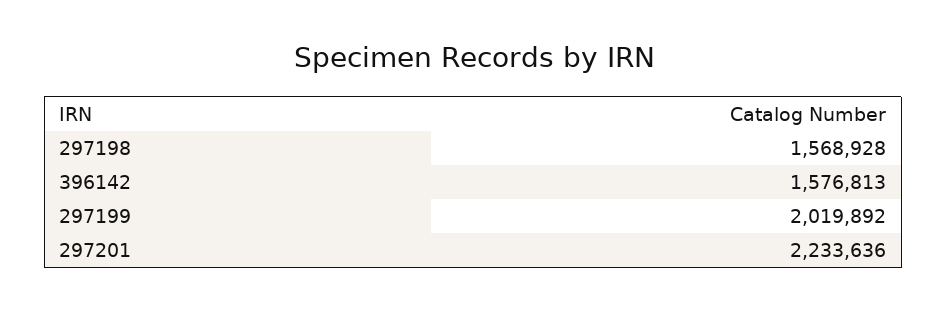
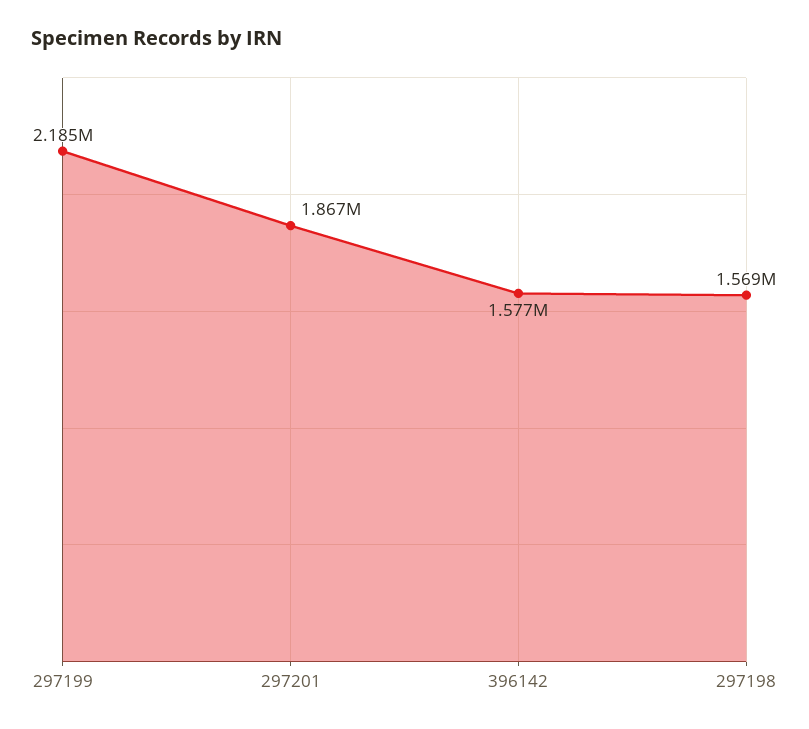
  {
    "297198": 1568928,
    "396142": 1576813,
-   "297199": 2019892,
+   "297199": 2185000,
-   "297201": 2233636
+   "297201": 1867000
  }

